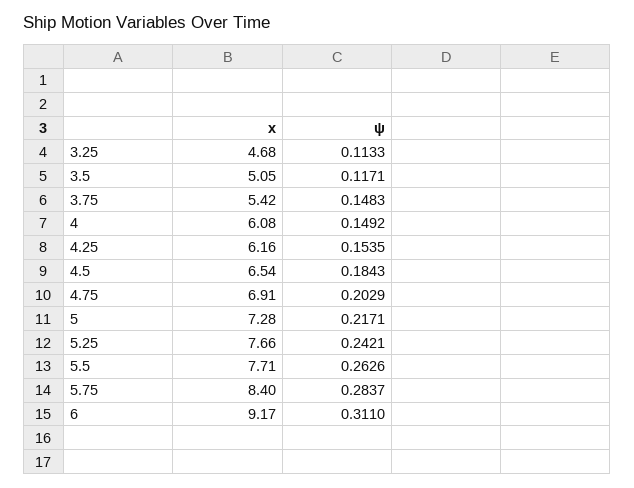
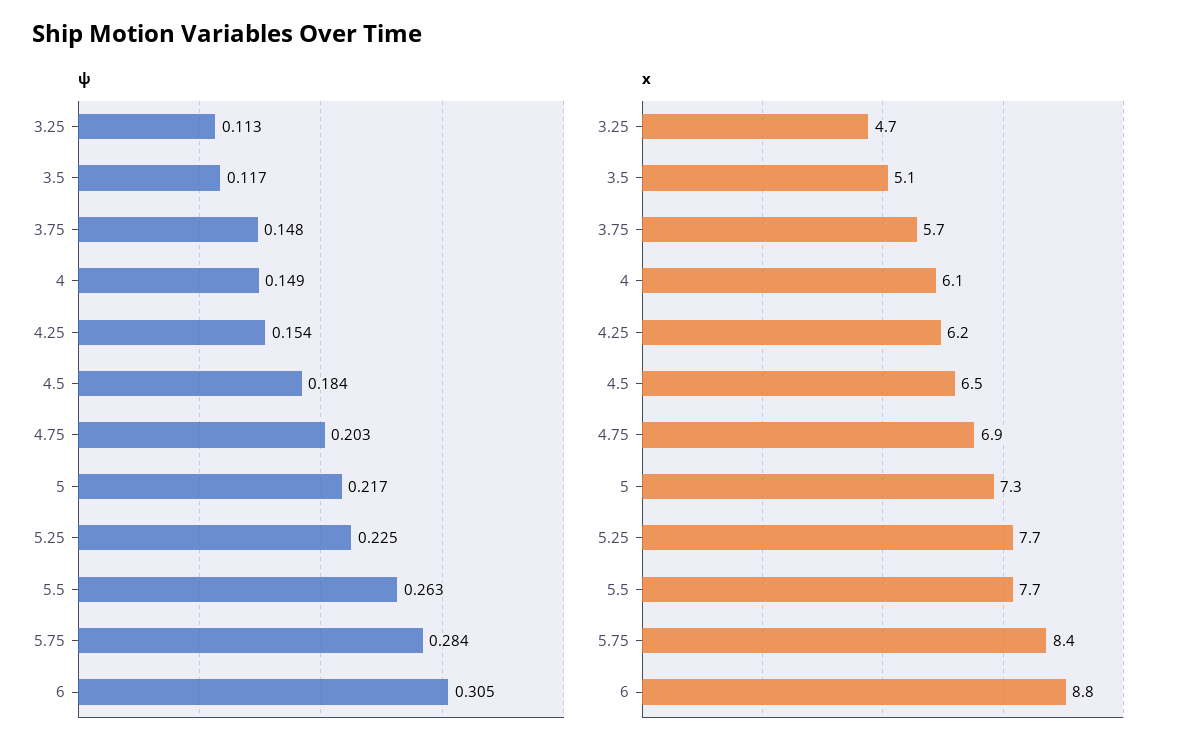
  {
    "x": {
      "3.25": 4.68,
      "3.5": 5.05,
-     "3.75": 5.42,
+     "3.75": 5.7,
      "4": 6.08,
      "4.25": 6.16,
      "4.5": 6.54,
      "4.75": 6.91,
      "5": 7.28,
      "5.25": 7.66,
      "5.5": 7.71,
      "5.75": 8.4,
-     "6": 9.17
+     "6": 8.8
    },
    "ψ": {
      "3.25": 0.1133,
      "3.5": 0.1171,
      "3.75": 0.1483,
      "4": 0.1492,
      "4.25": 0.1535,
      "4.5": 0.1843,
      "4.75": 0.2029,
      "5": 0.2171,
-     "5.25": 0.2421,
+     "5.25": 0.225,
      "5.5": 0.2626,
      "5.75": 0.2837,
-     "6": 0.311
+     "6": 0.305
    }
  }

